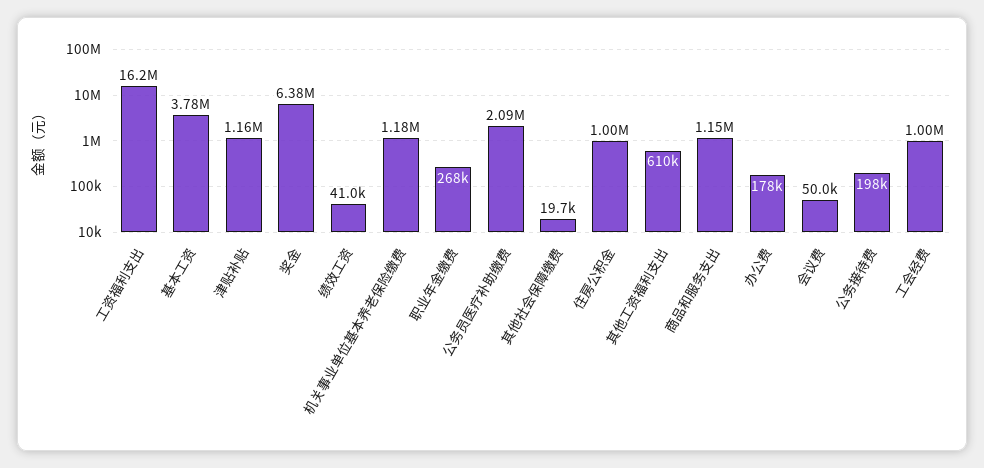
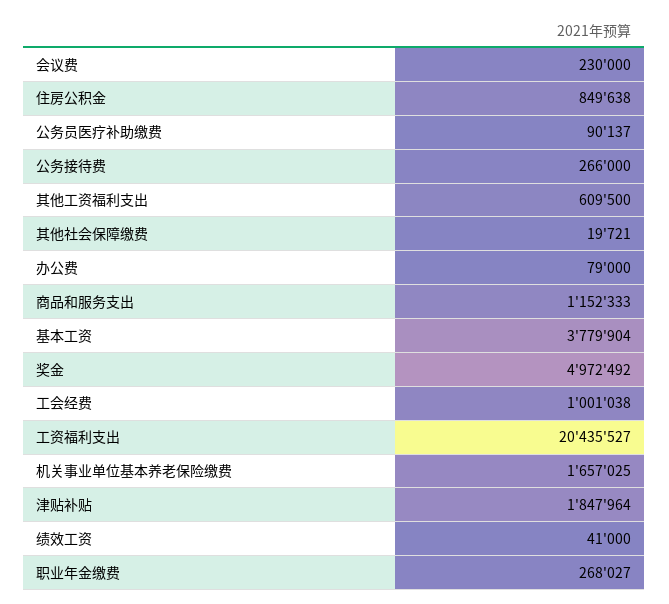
  {
-   "工资福利支出": 16200000,
+   "工资福利支出": 20435527,
    "基本工资": 3779904,
-   "津贴补贴": 1160000,
+   "津贴补贴": 1847964,
-   "奖金": 6380000,
+   "奖金": 4972492,
    "绩效工资": 41000,
-   "机关事业单位基本养老保险缴费": 1180000,
+   "机关事业单位基本养老保险缴费": 1657025,
    "职业年金缴费": 268027,
-   "公务员医疗补助缴费": 2090000,
+   "公务员医疗补助缴费": 90137,
    "其他社会保障缴费": 19721,
-   "住房公积金": 1000000,
+   "住房公积金": 849638,
    "其他工资福利支出": 609500,
    "商品和服务支出": 1152333,
-   "办公费": 178000,
+   "办公费": 79000,
-   "会议费": 50000,
+   "会议费": 230000,
-   "公务接待费": 198000,
+   "公务接待费": 266000,
    "工会经费": 1001038
  }

